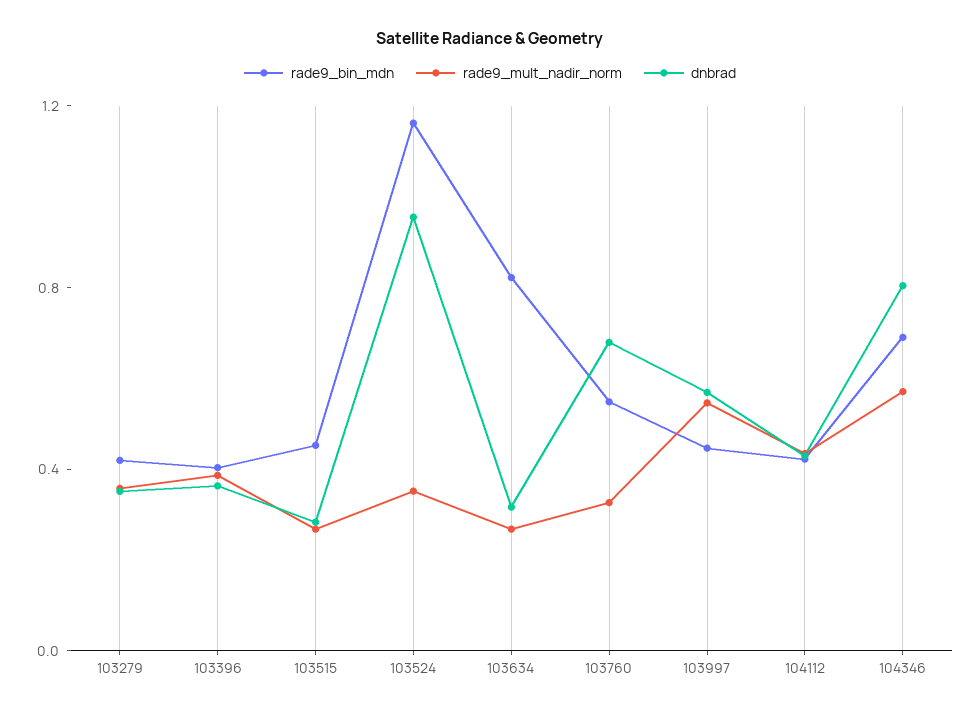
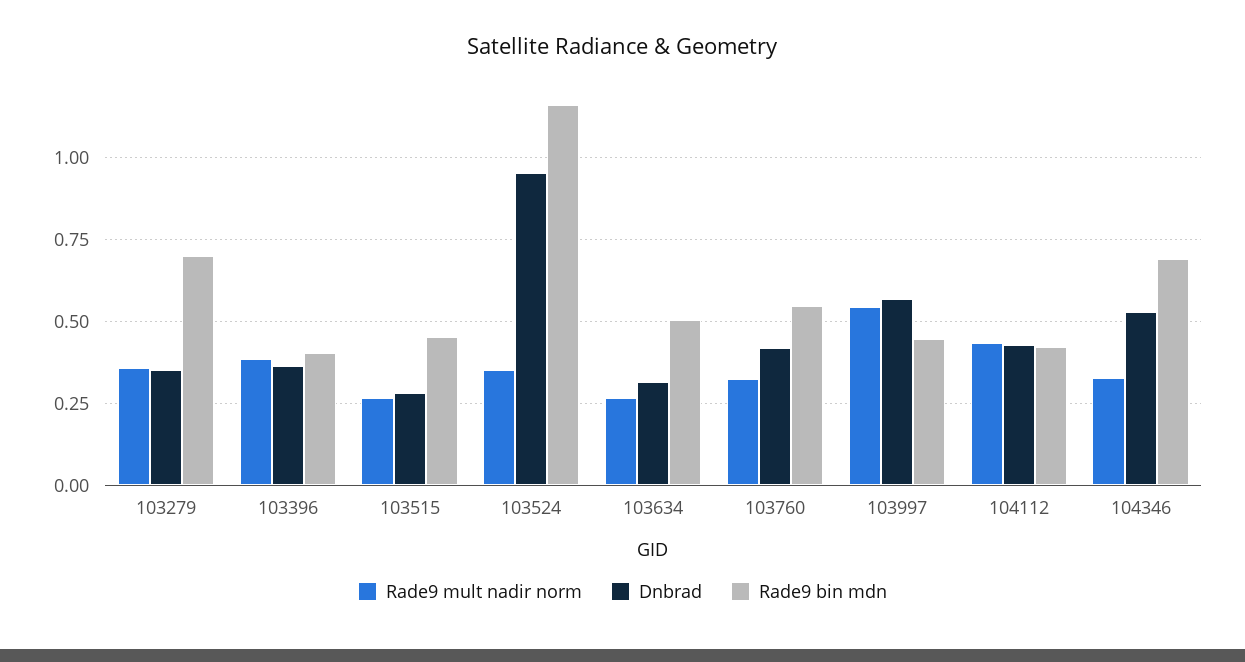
  {
    "rade9_bin_mdn": {
-     "103279": 0.4,
+     "103279": 0.7,
      "103396": 0.4,
      "103515": 0.45,
      "103524": 1.15,
-     "103634": 0.8,
+     "103634": 0.5,
      "103760": 0.55,
      "103997": 0.45,
      "104112": 0.425,
      "104346": 0.7
    },
    "rade9_mult_nadir_norm": {
      "103279": 0.35,
      "103396": 0.375,
      "103515": 0.275,
      "103524": 0.35,
      "103634": 0.275,
      "103760": 0.325,
      "103997": 0.55,
      "104112": 0.425,
-     "104346": 0.6
+     "104346": 0.325
    },
    "dnbrad": {
      "103279": 0.35,
      "103396": 0.375,
      "103515": 0.275,
      "103524": 0.95,
      "103634": 0.325,
-     "103760": 0.7,
+     "103760": 0.425,
      "103997": 0.575,
      "104112": 0.425,
-     "104346": 0.8
+     "104346": 0.525
    }
  }

